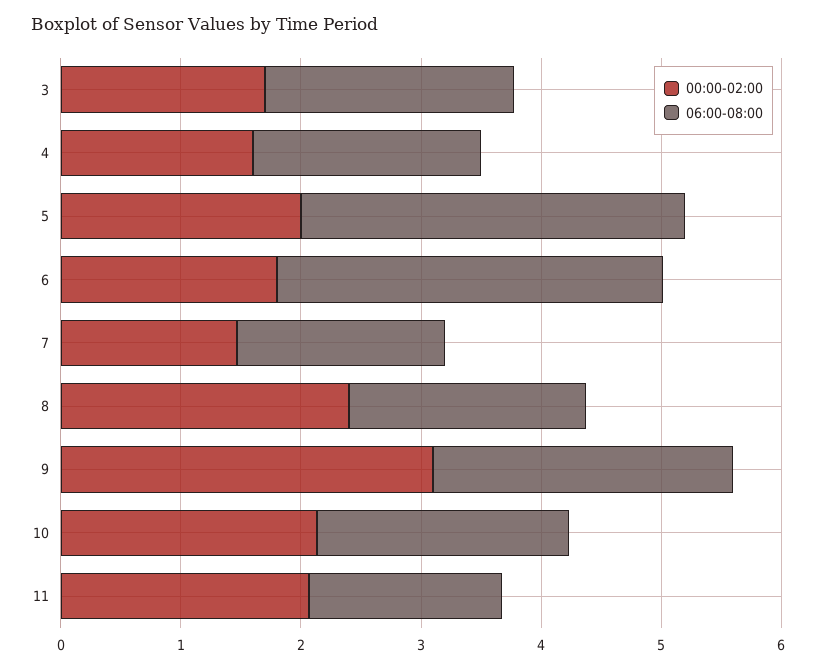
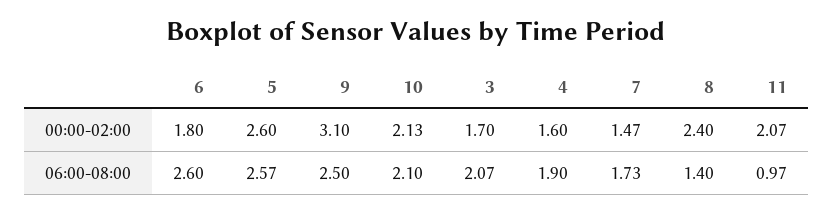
  {
    "00:00-02:00": {
      "3": 1.7,
      "4": 1.6,
-     "5": 2,
+     "5": 2.6,
      "6": 1.8,
      "7": 1.47,
      "8": 2.4,
      "9": 3.1,
      "10": 2.13,
      "11": 2.07
    },
    "06:00-08:00": {
      "3": 2.07,
      "4": 1.9,
-     "5": 3.2,
+     "5": 2.57,
-     "6": 3.2,
+     "6": 2.6,
      "7": 1.73,
-     "8": 2,
+     "8": 1.4,
      "9": 2.5,
      "10": 2.1,
-     "11": 1.6
+     "11": 0.97
    }
  }

